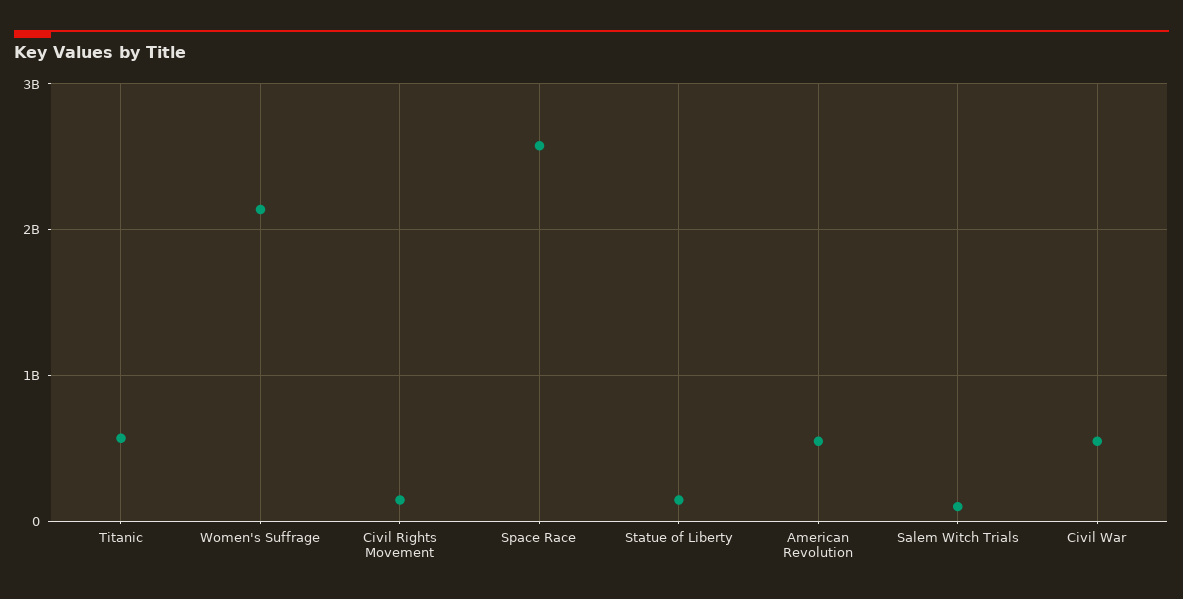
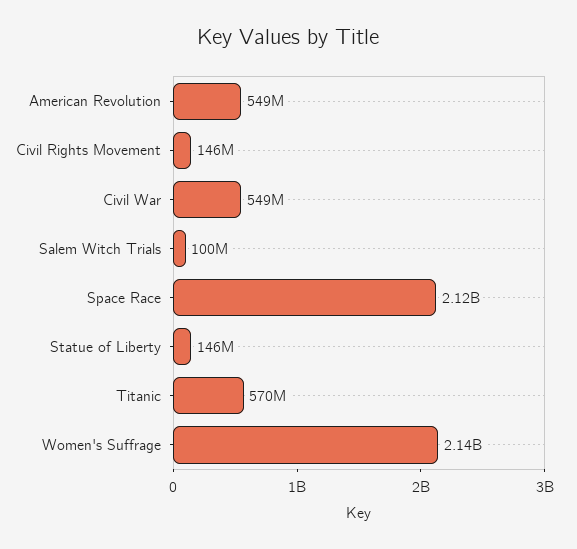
  {
    "Titanic": 570000000,
    "Women's Suffrage": 2140000000,
    "Civil Rights Movement": 146000000,
-   "Space Race": 2600000000,
+   "Space Race": 2120000000,
    "Statue of Liberty": 146000000,
    "American Revolution": 549000000,
    "Salem Witch Trials": 100000000,
    "Civil War": 549000000
  }

